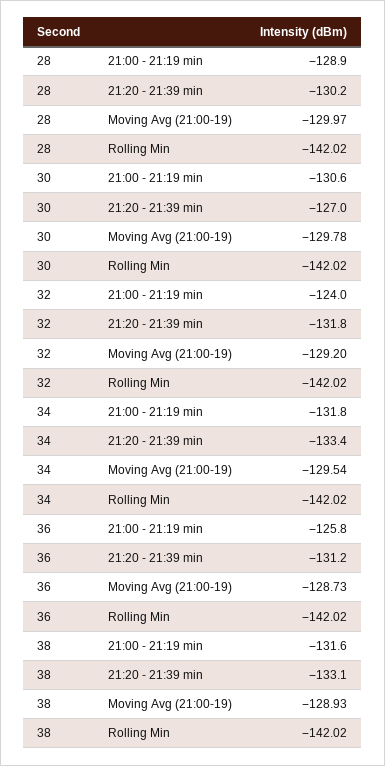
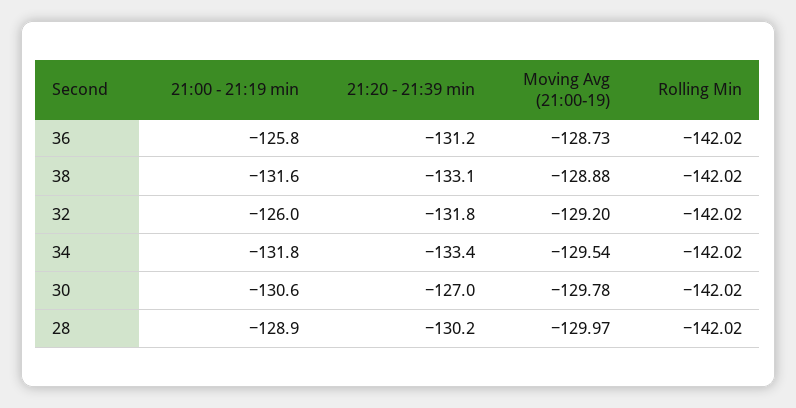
  {
    "28": {
      "21:00 - 21:19 min": -128.9,
      "21:20 - 21:39 min": -130.2,
      "Moving Avg (21:00-19)": -129.97,
      "Rolling Min": -142.02
    },
    "30": {
      "21:00 - 21:19 min": -130.6,
      "21:20 - 21:39 min": -127,
      "Moving Avg (21:00-19)": -129.78,
      "Rolling Min": -142.02
    },
    "32": {
-     "21:00 - 21:19 min": -124,
+     "21:00 - 21:19 min": -126,
      "21:20 - 21:39 min": -131.8,
      "Moving Avg (21:00-19)": -129.2,
      "Rolling Min": -142.02
    },
    "34": {
      "21:00 - 21:19 min": -131.8,
      "21:20 - 21:39 min": -133.4,
      "Moving Avg (21:00-19)": -129.54,
      "Rolling Min": -142.02
    },
    "36": {
      "21:00 - 21:19 min": -125.8,
      "21:20 - 21:39 min": -131.2,
      "Moving Avg (21:00-19)": -128.73,
      "Rolling Min": -142.02
    },
    "38": {
      "21:00 - 21:19 min": -131.6,
      "21:20 - 21:39 min": -133.1,
-     "Moving Avg (21:00-19)": -128.93,
+     "Moving Avg (21:00-19)": -128.88,
      "Rolling Min": -142.02
    }
  }

